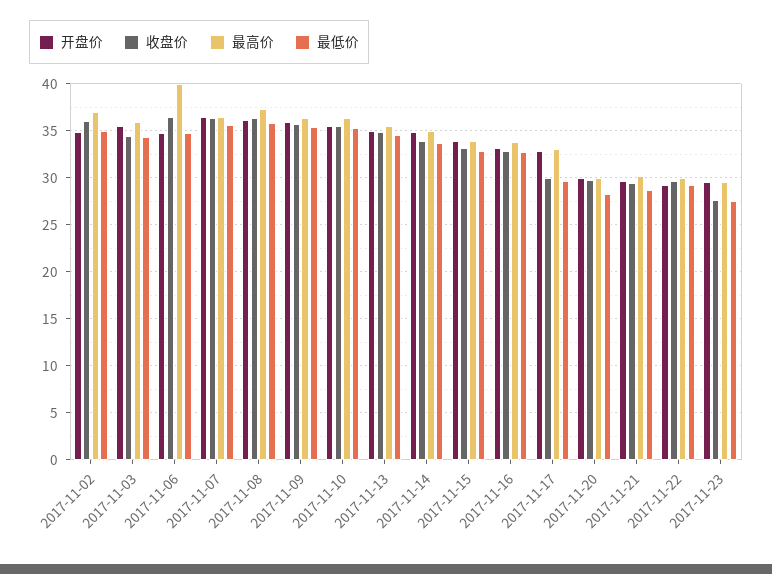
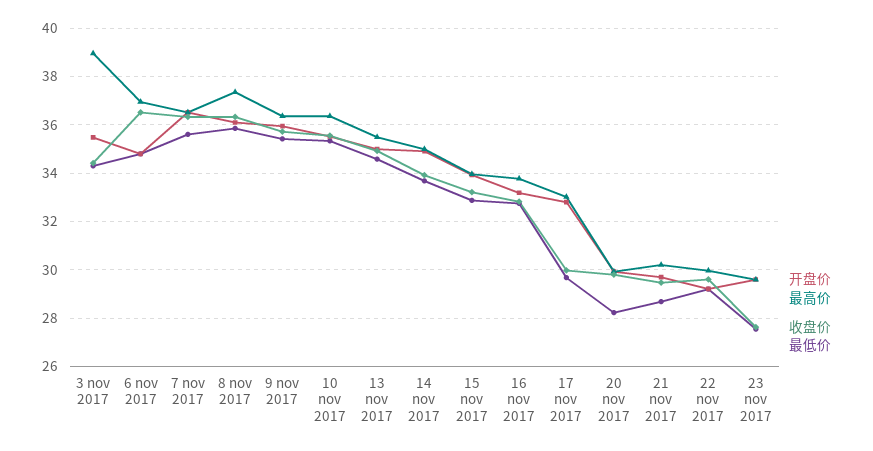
  {
    "开盘价": {
-     "2017-11-02": 35,
      "2017-11-03": 35.5,
      "2017-11-06": 34.75,
      "2017-11-07": 36.5,
      "2017-11-08": 36,
      "2017-11-09": 36,
      "2017-11-10": 35.5,
      "2017-11-13": 35,
      "2017-11-14": 35,
      "2017-11-15": 34,
      "2017-11-16": 33.25,
      "2017-11-17": 32.75,
      "2017-11-20": 30,
      "2017-11-21": 29.75,
      "2017-11-22": 29.25,
      "2017-11-23": 29.5
    },
    "收盘价": {
-     "2017-11-02": 36,
      "2017-11-03": 34.5,
      "2017-11-06": 36.5,
      "2017-11-07": 36.25,
      "2017-11-08": 36.25,
      "2017-11-09": 35.75,
      "2017-11-10": 35.5,
      "2017-11-13": 35,
      "2017-11-14": 34,
      "2017-11-15": 33.25,
      "2017-11-16": 32.75,
      "2017-11-17": 30,
      "2017-11-20": 29.75,
      "2017-11-21": 29.5,
      "2017-11-22": 29.5,
      "2017-11-23": 27.75
    },
    "最高价": {
-     "2017-11-02": 37,
-     "2017-11-03": 36,
+     "2017-11-03": 39,
-     "2017-11-06": 40,
+     "2017-11-06": 37,
      "2017-11-07": 36.5,
      "2017-11-08": 37.25,
      "2017-11-09": 36.25,
      "2017-11-10": 36.25,
      "2017-11-13": 35.5,
      "2017-11-14": 35,
      "2017-11-15": 34,
      "2017-11-16": 33.75,
      "2017-11-17": 33,
      "2017-11-20": 30,
      "2017-11-21": 30.25,
      "2017-11-22": 30,
      "2017-11-23": 29.5
    },
    "最低价": {
-     "2017-11-02": 35,
      "2017-11-03": 34.25,
      "2017-11-06": 34.75,
      "2017-11-07": 35.5,
      "2017-11-08": 35.75,
      "2017-11-09": 35.5,
      "2017-11-10": 35.25,
      "2017-11-13": 34.5,
      "2017-11-14": 33.75,
      "2017-11-15": 33,
      "2017-11-16": 32.75,
      "2017-11-17": 29.75,
      "2017-11-20": 28.25,
      "2017-11-21": 28.75,
      "2017-11-22": 29.25,
      "2017-11-23": 27.5
    }
  }

